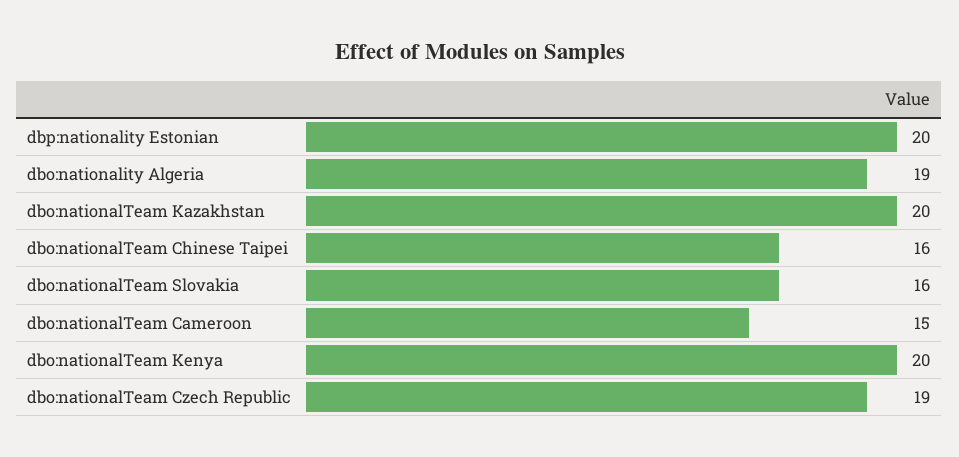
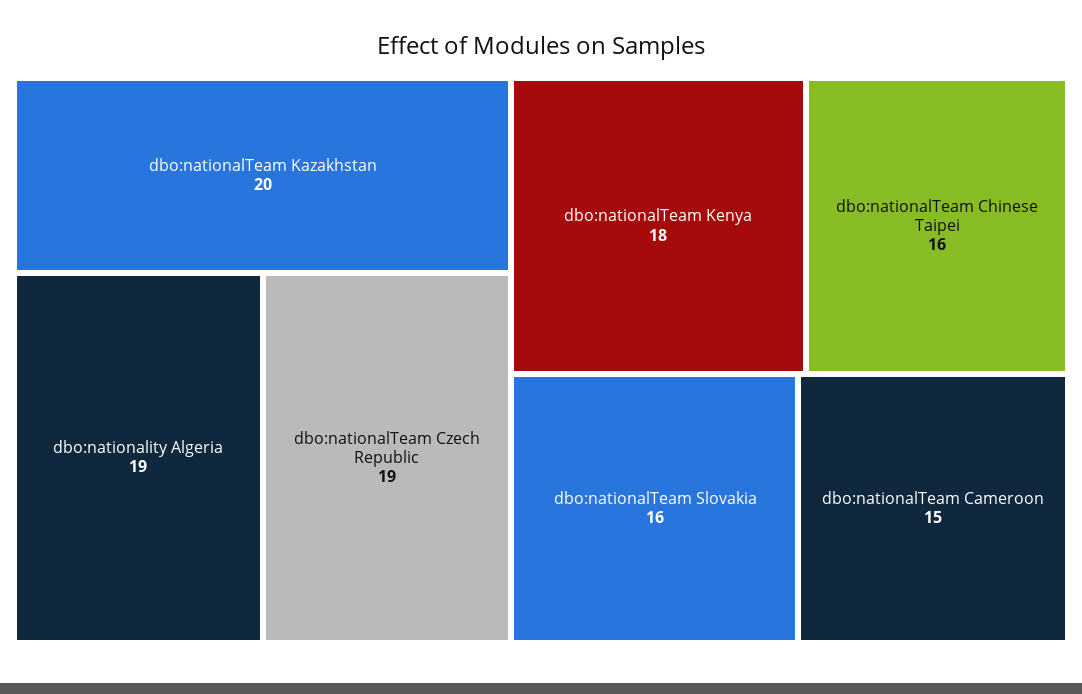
  {
-   "dbp:nationality Estonian": 20,
    "dbo:nationality Algeria": 19,
    "dbo:nationalTeam Kazakhstan": 20,
    "dbo:nationalTeam Chinese Taipei": 16,
    "dbo:nationalTeam Slovakia": 16,
    "dbo:nationalTeam Cameroon": 15,
-   "dbo:nationalTeam Kenya": 20,
+   "dbo:nationalTeam Kenya": 18,
    "dbo:nationalTeam Czech Republic": 19
  }

